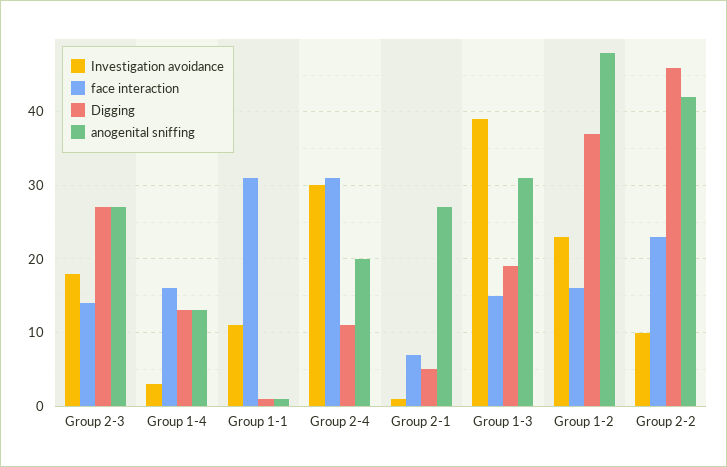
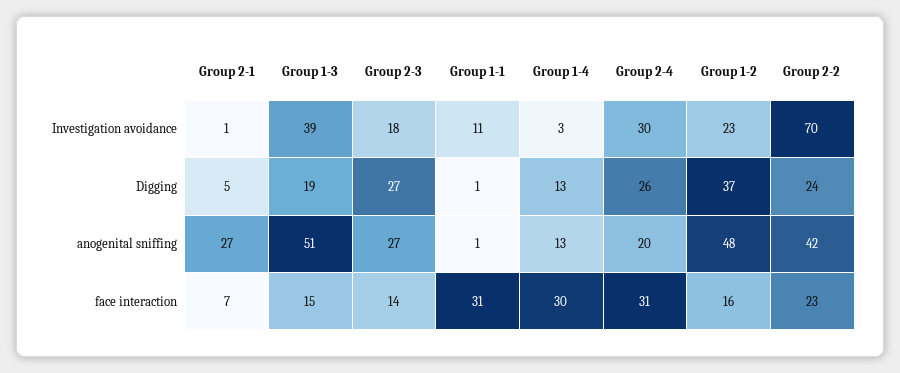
  {
    "Investigation avoidance": {
      "Group 2-3": 18,
      "Group 1-4": 3,
      "Group 1-1": 11,
      "Group 2-4": 30,
      "Group 2-1": 1,
      "Group 1-3": 39,
      "Group 1-2": 23,
-     "Group 2-2": 10
+     "Group 2-2": 70
    },
    "face interaction": {
      "Group 2-3": 14,
-     "Group 1-4": 16,
+     "Group 1-4": 30,
      "Group 1-1": 31,
      "Group 2-4": 31,
      "Group 2-1": 7,
      "Group 1-3": 15,
      "Group 1-2": 16,
      "Group 2-2": 23
    },
    "Digging": {
      "Group 2-3": 27,
      "Group 1-4": 13,
      "Group 1-1": 1,
-     "Group 2-4": 11,
+     "Group 2-4": 26,
      "Group 2-1": 5,
      "Group 1-3": 19,
      "Group 1-2": 37,
-     "Group 2-2": 46
+     "Group 2-2": 24
    },
    "anogenital sniffing": {
      "Group 2-3": 27,
      "Group 1-4": 13,
      "Group 1-1": 1,
      "Group 2-4": 20,
      "Group 2-1": 27,
-     "Group 1-3": 31,
+     "Group 1-3": 51,
      "Group 1-2": 48,
      "Group 2-2": 42
    }
  }

